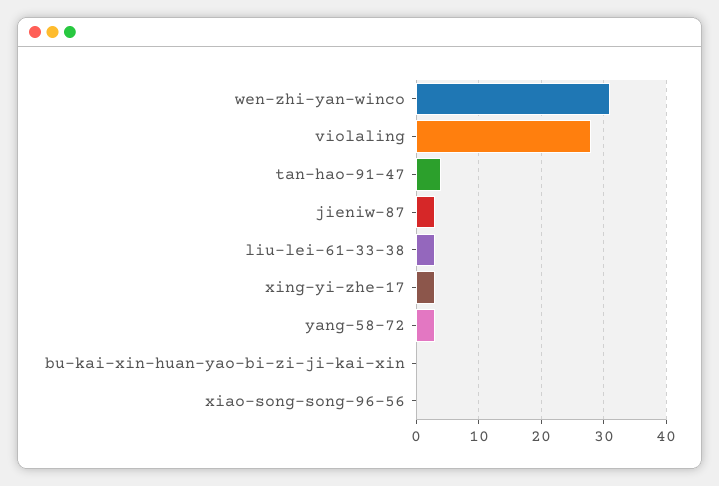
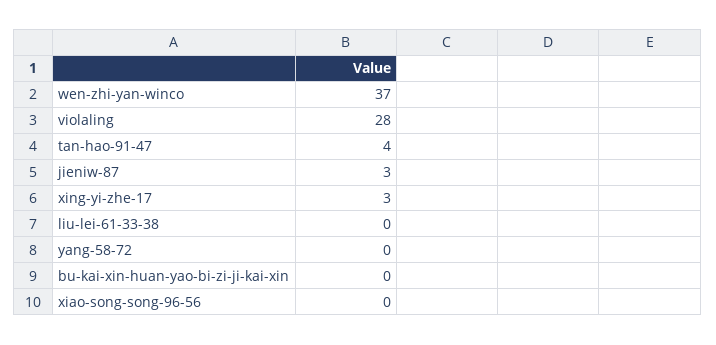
  {
-   "wen-zhi-yan-winco": 31,
+   "wen-zhi-yan-winco": 37,
    "violaling": 28,
    "tan-hao-91-47": 4,
    "jieniw-87": 3,
-   "liu-lei-61-33-38": 3,
+   "liu-lei-61-33-38": 0,
    "xing-yi-zhe-17": 3,
-   "yang-58-72": 3,
+   "yang-58-72": 0,
    "bu-kai-xin-huan-yao-bi-zi-ji-kai-xin": 0,
    "xiao-song-song-96-56": 0
  }

